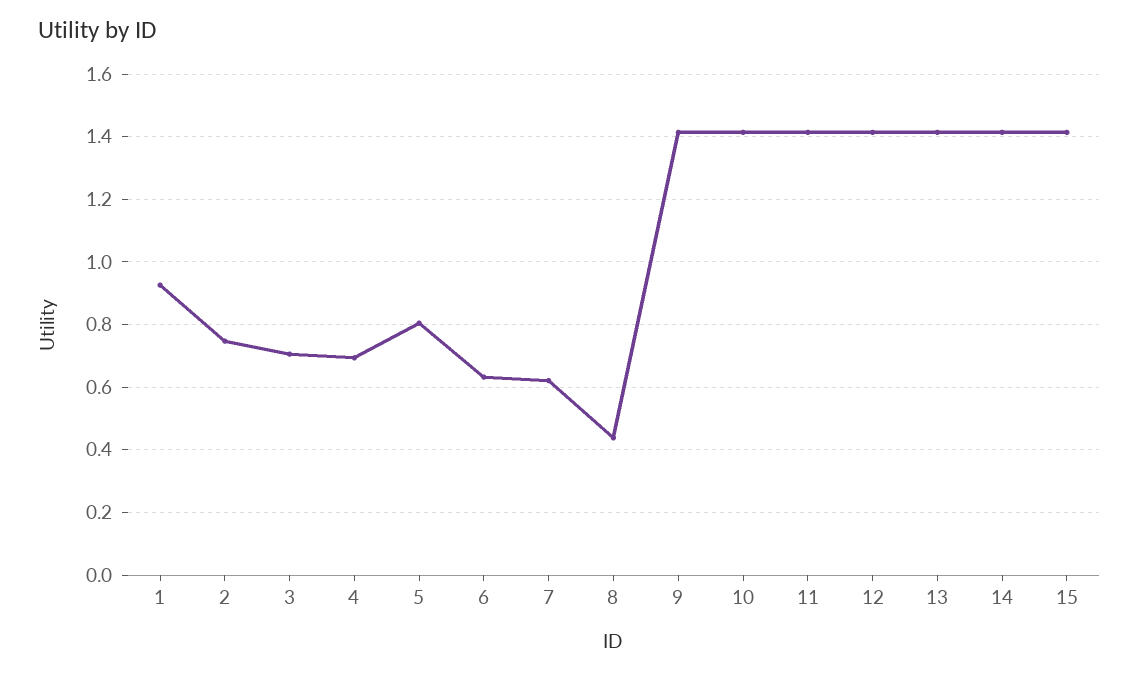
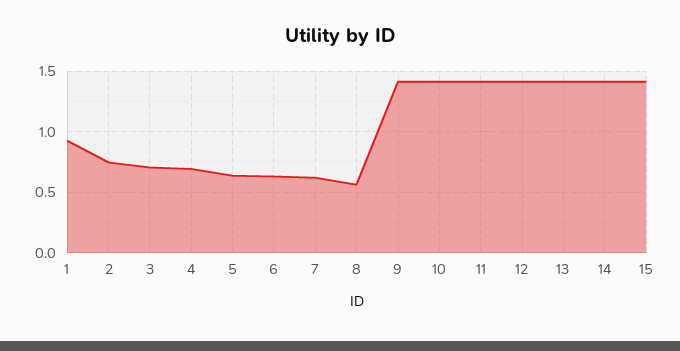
  {
    "1": 0.92,
    "2": 0.74,
    "3": 0.7,
    "4": 0.7,
-   "5": 0.8,
+   "5": 0.65,
    "6": 0.64,
    "7": 0.62,
-   "8": 0.44,
+   "8": 0.55,
    "9": 1.42,
    "10": 1.42,
    "11": 1.42,
    "12": 1.42,
    "13": 1.42,
    "14": 1.42,
    "15": 1.42
  }

